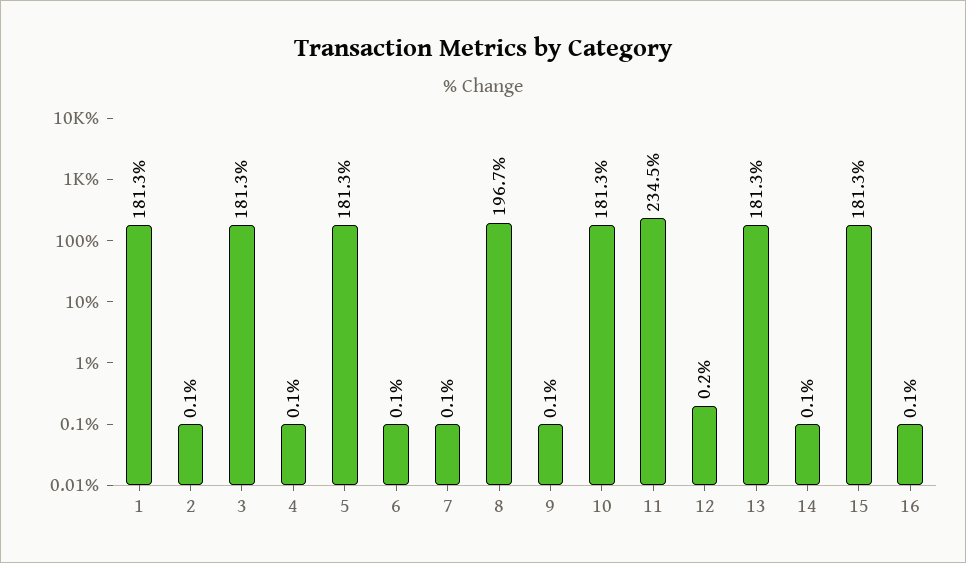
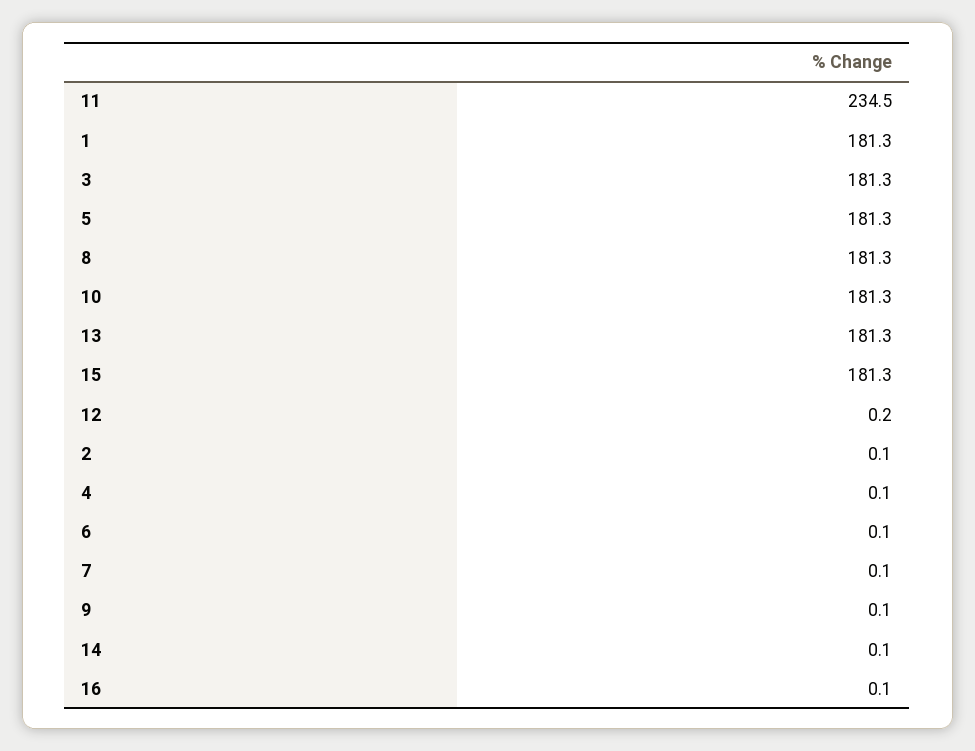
  {
    "1": 181.3,
    "2": 0.1,
    "3": 181.3,
    "4": 0.1,
    "5": 181.3,
    "6": 0.1,
    "7": 0.1,
-   "8": 196.7,
+   "8": 181.3,
    "9": 0.1,
    "10": 181.3,
    "11": 234.5,
    "12": 0.2,
    "13": 181.3,
    "14": 0.1,
    "15": 181.3,
    "16": 0.1
  }

